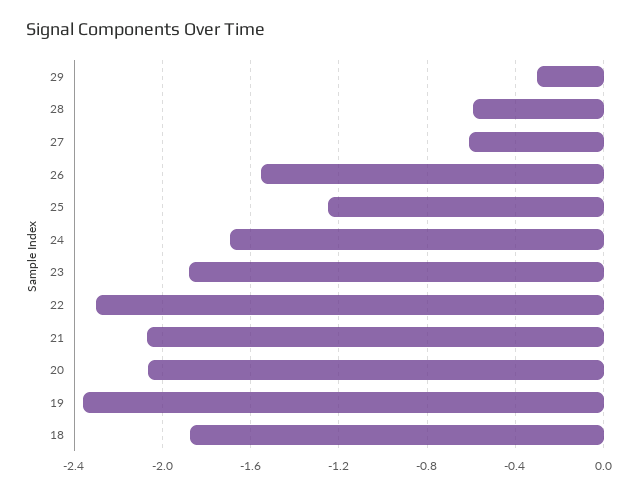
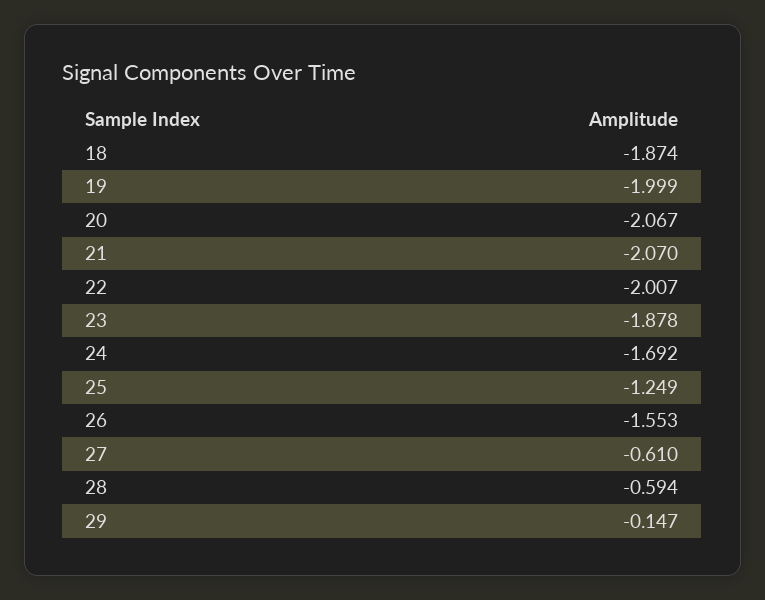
  {
-   "29": -0.3,
+   "29": -0.147,
    "28": -0.594,
    "27": -0.61,
    "26": -1.553,
    "25": -1.249,
    "24": -1.692,
    "23": -1.878,
-   "22": -2.3,
+   "22": -2.007,
    "21": -2.07,
    "20": -2.067,
-   "19": -2.35,
+   "19": -1.999,
    "18": -1.874
  }

